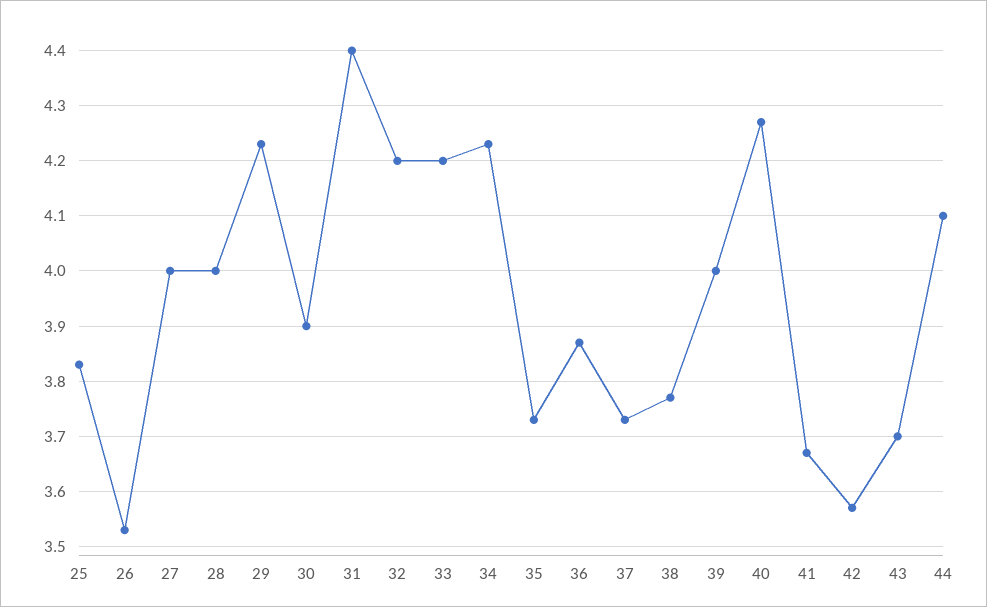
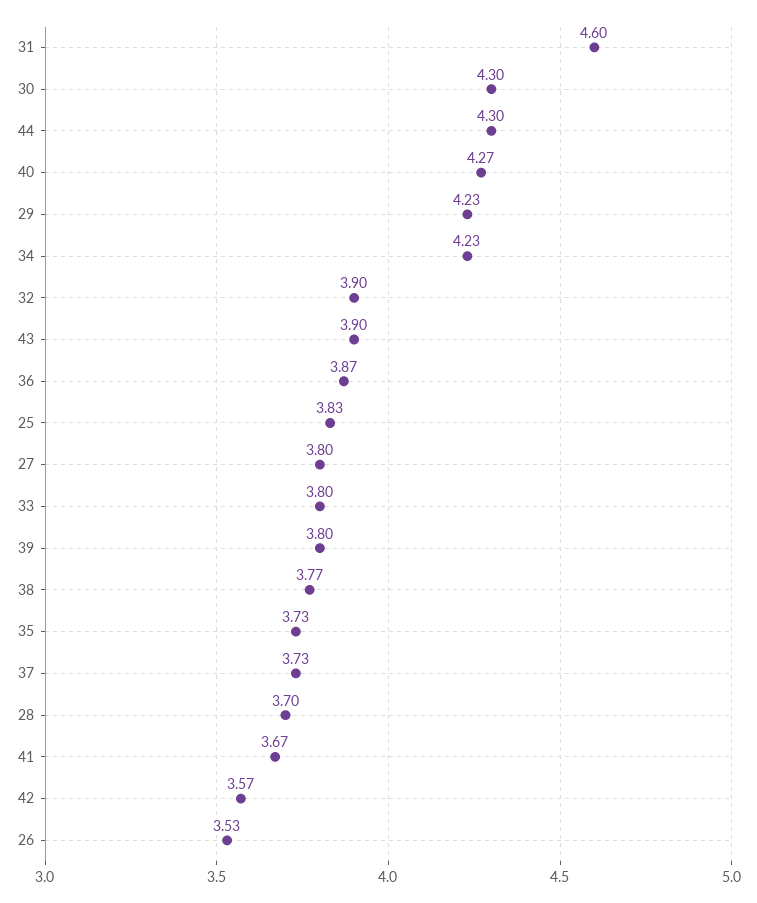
  {
    "25": 3.83,
    "26": 3.53,
-   "27": 4,
+   "27": 3.8,
-   "28": 4,
+   "28": 3.7,
    "29": 4.23,
-   "30": 3.9,
+   "30": 4.3,
-   "31": 4.4,
+   "31": 4.6,
-   "32": 4.2,
+   "32": 3.9,
-   "33": 4.2,
+   "33": 3.8,
    "34": 4.23,
    "35": 3.73,
    "36": 3.87,
    "37": 3.73,
    "38": 3.77,
-   "39": 4,
+   "39": 3.8,
    "40": 4.27,
    "41": 3.67,
    "42": 3.57,
-   "43": 3.7,
+   "43": 3.9,
-   "44": 4.1
+   "44": 4.3
  }

